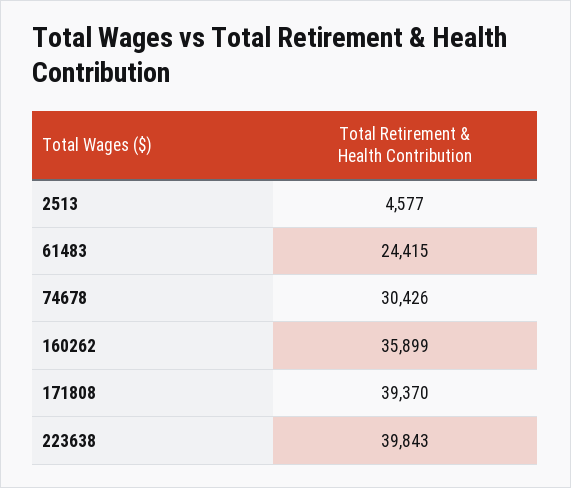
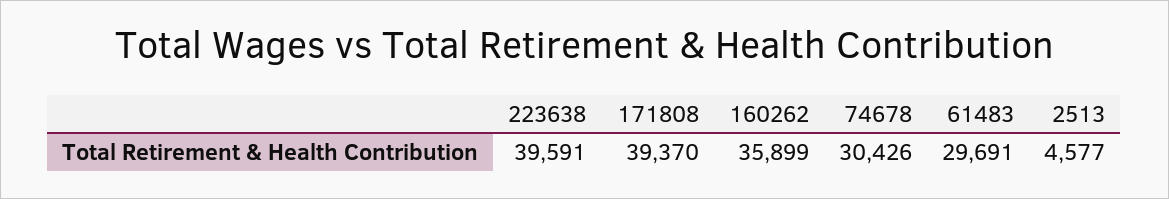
  {
    "2513": 4577,
-   "61483": 24415,
+   "61483": 29691,
    "74678": 30426,
    "160262": 35899,
    "171808": 39370,
-   "223638": 39843
+   "223638": 39591
  }

